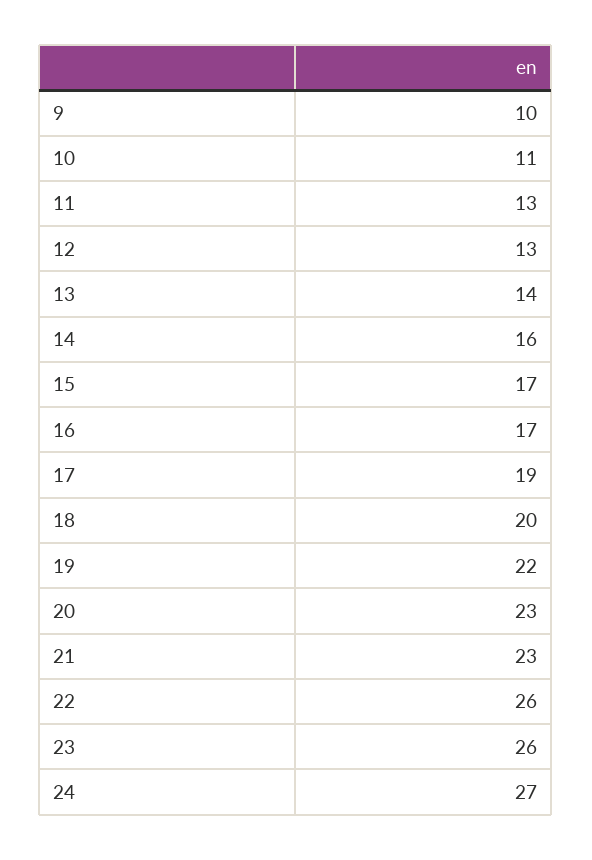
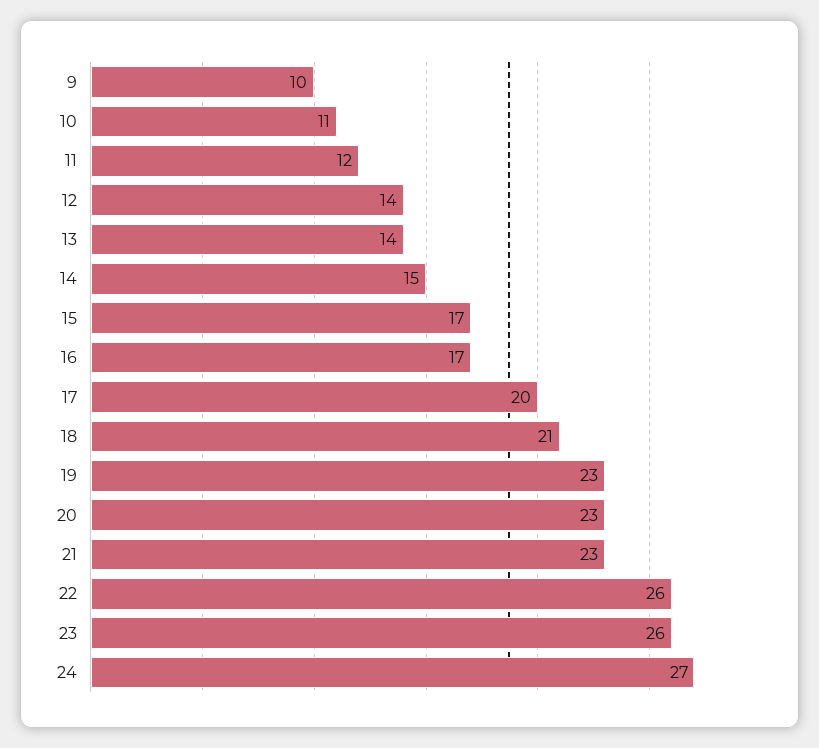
  {
    "9": 10,
    "10": 11,
-   "11": 13,
+   "11": 12,
-   "12": 13,
+   "12": 14,
    "13": 14,
-   "14": 16,
+   "14": 15,
    "15": 17,
    "16": 17,
-   "17": 19,
+   "17": 20,
-   "18": 20,
+   "18": 21,
-   "19": 22,
+   "19": 23,
    "20": 23,
    "21": 23,
    "22": 26,
    "23": 26,
    "24": 27
  }

